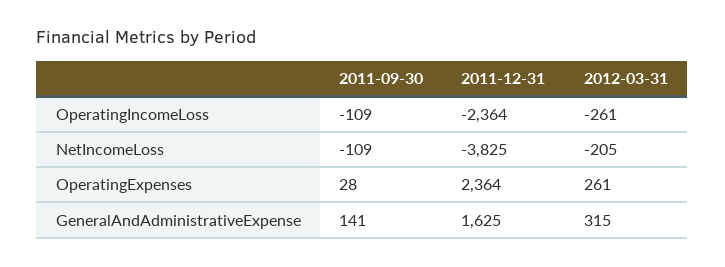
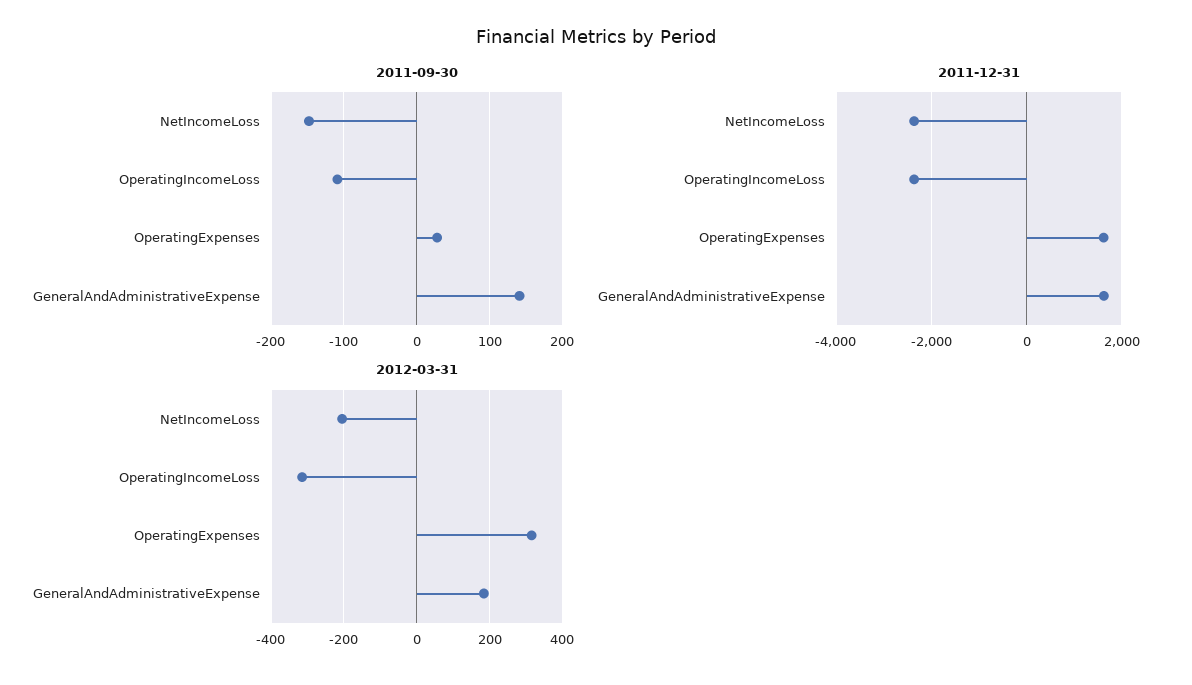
  {
    "2011-09-30": {
      "OperatingIncomeLoss": -109,
-     "NetIncomeLoss": -109,
+     "NetIncomeLoss": -150,
      "OperatingExpenses": 28,
      "GeneralAndAdministrativeExpense": 141
    },
    "2011-12-31": {
      "OperatingIncomeLoss": -2364,
-     "NetIncomeLoss": -3825,
+     "NetIncomeLoss": -2400,
-     "OperatingExpenses": 2364,
+     "OperatingExpenses": 1600,
      "GeneralAndAdministrativeExpense": 1625
    },
    "2012-03-31": {
-     "OperatingIncomeLoss": -261,
+     "OperatingIncomeLoss": -320,
      "NetIncomeLoss": -205,
-     "OperatingExpenses": 261,
+     "OperatingExpenses": 320,
-     "GeneralAndAdministrativeExpense": 315
+     "GeneralAndAdministrativeExpense": 180
    }
  }

